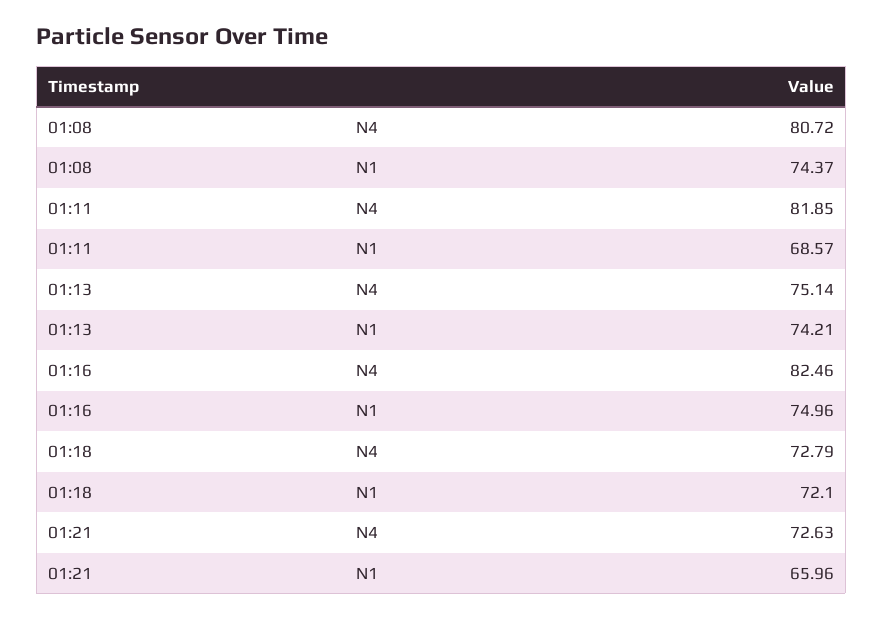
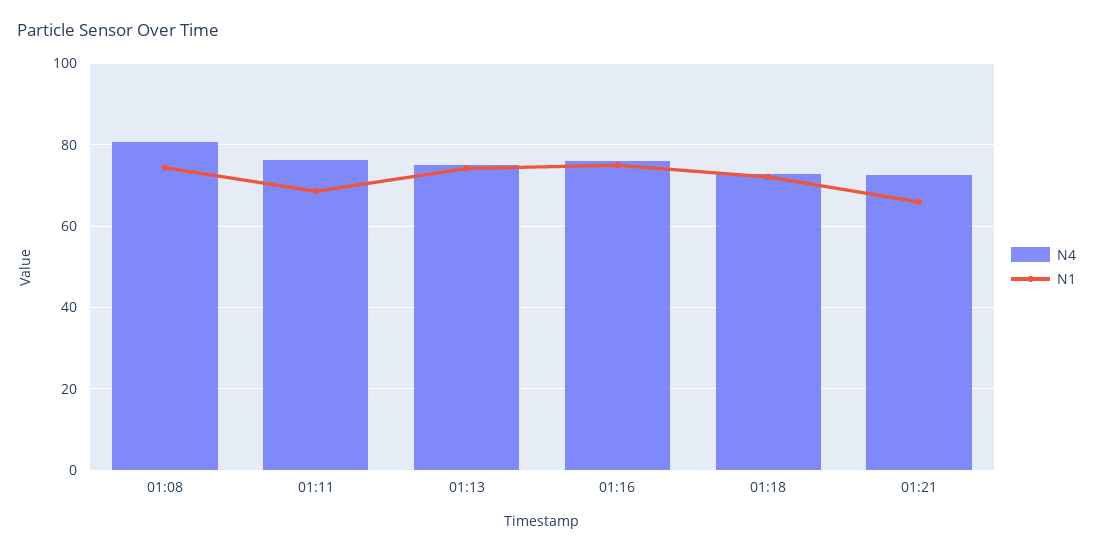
  {
    "N4": {
      "01:08": 80.72,
-     "01:11": 81.85,
+     "01:11": 76,
      "01:13": 75.14,
-     "01:16": 82.46,
+     "01:16": 76,
      "01:18": 72.79,
      "01:21": 72.63
    },
    "N1": {
      "01:08": 74.37,
      "01:11": 68.57,
      "01:13": 74.21,
      "01:16": 74.96,
      "01:18": 72.1,
      "01:21": 65.96
    }
  }

